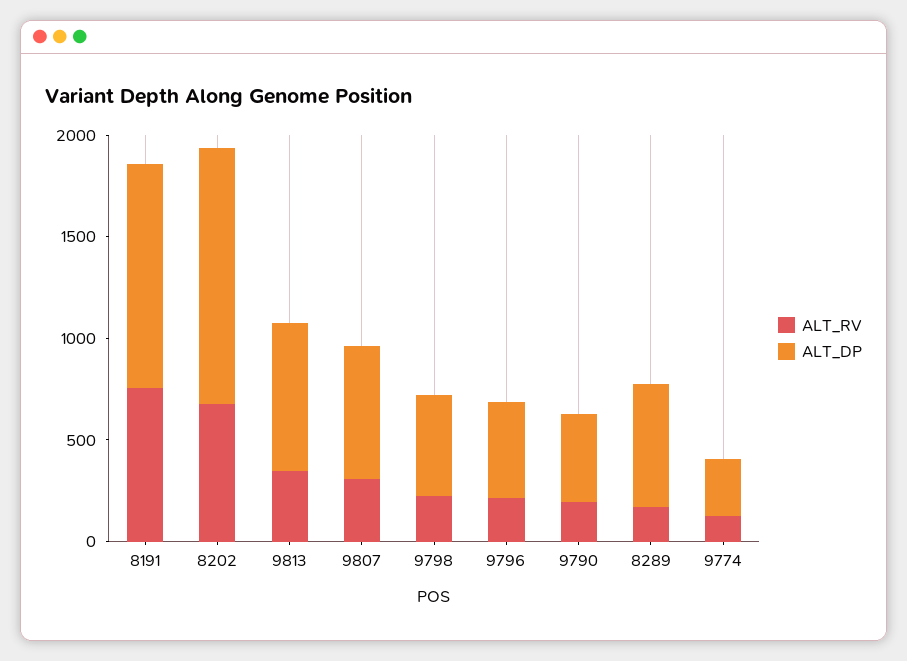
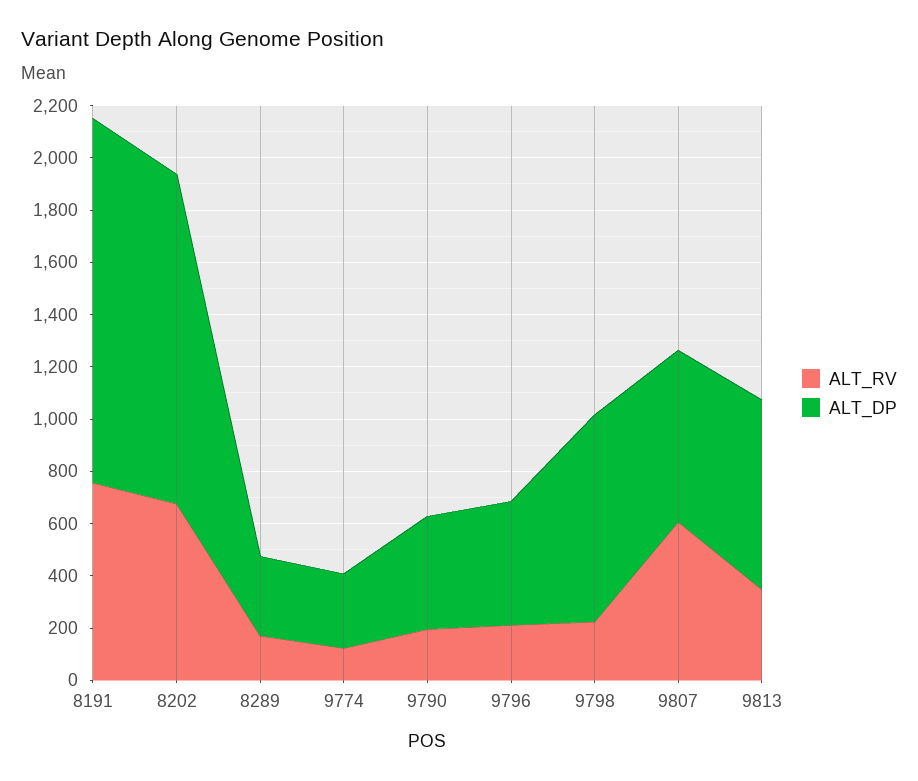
  {
    "ALT_RV": {
      "8191": 750,
      "8202": 700,
      "9813": 350,
-     "9807": 300,
+     "9807": 600,
      "9798": 200,
      "9796": 200,
      "9790": 200,
      "8289": 150,
      "9774": 100
    },
    "ALT_DP": {
-     "8191": 1100,
+     "8191": 1400,
      "8202": 1250,
      "9813": 750,
      "9807": 650,
-     "9798": 500,
+     "9798": 800,
      "9796": 450,
      "9790": 450,
-     "8289": 600,
+     "8289": 300,
      "9774": 300
    }
  }

